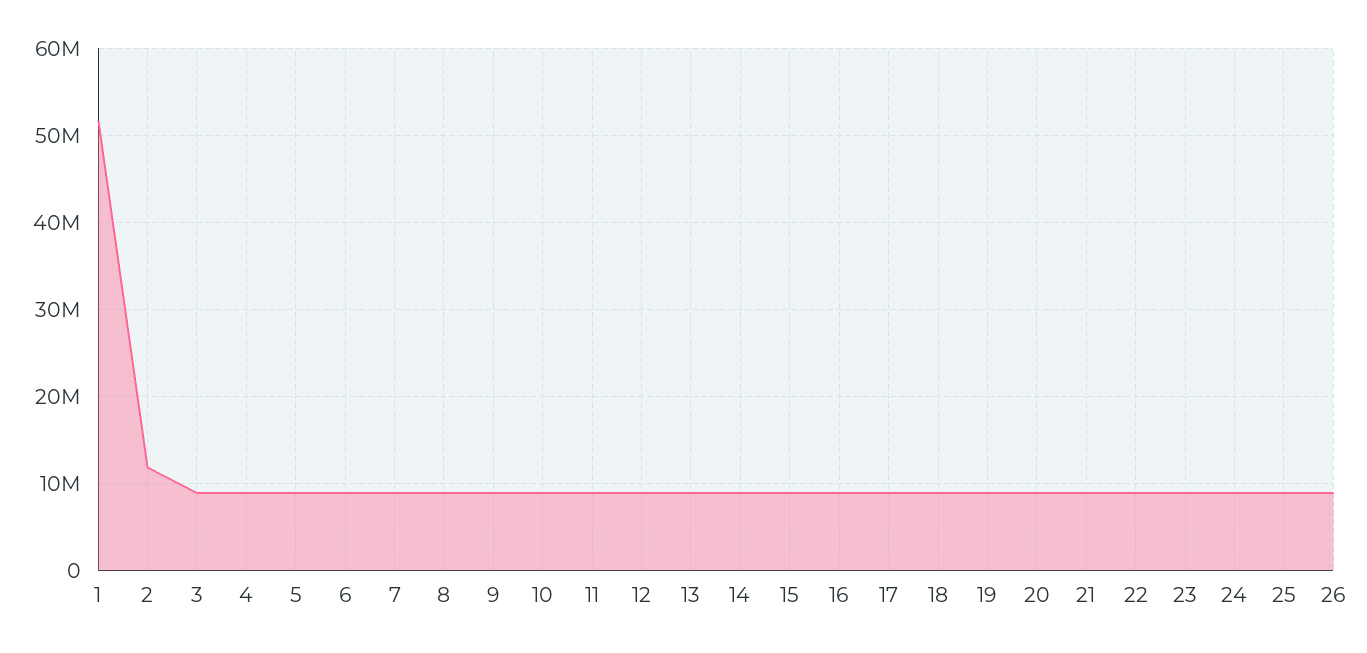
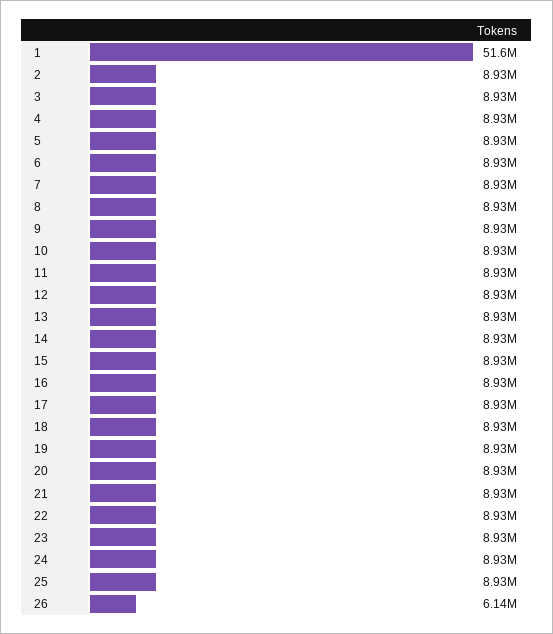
  {
    "1": 51600000,
-   "2": 12000000,
+   "2": 8930000,
    "3": 8930000,
    "4": 8930000,
    "5": 8930000,
    "6": 8930000,
    "7": 8930000,
    "8": 8930000,
    "9": 8930000,
    "10": 8930000,
    "11": 8930000,
    "12": 8930000,
    "13": 8930000,
    "14": 8930000,
    "15": 8930000,
    "16": 8930000,
    "17": 8930000,
    "18": 8930000,
    "19": 8930000,
    "20": 8930000,
    "21": 8930000,
    "22": 8930000,
    "23": 8930000,
    "24": 8930000,
    "25": 8930000,
-   "26": 9000000
+   "26": 6140000
  }

